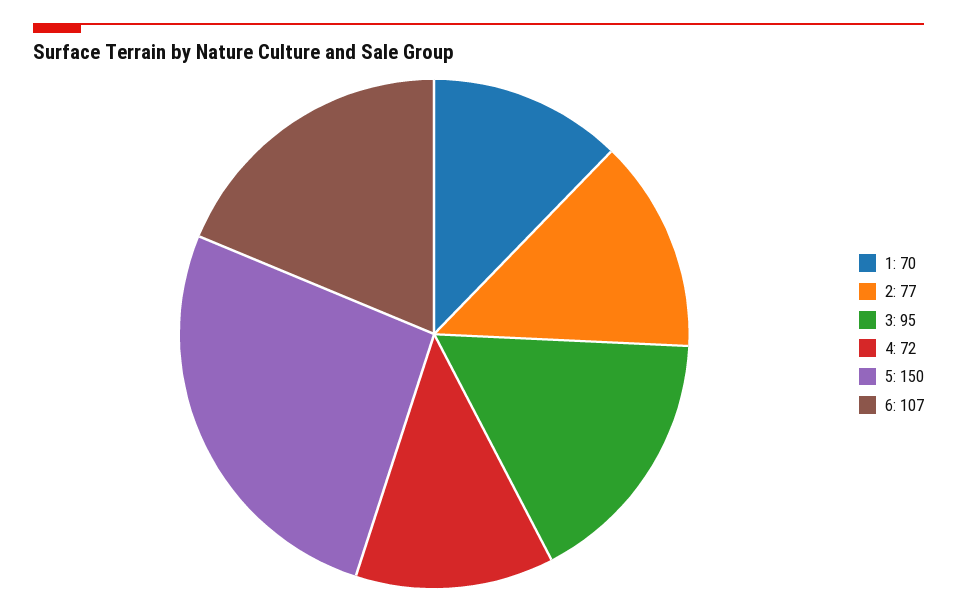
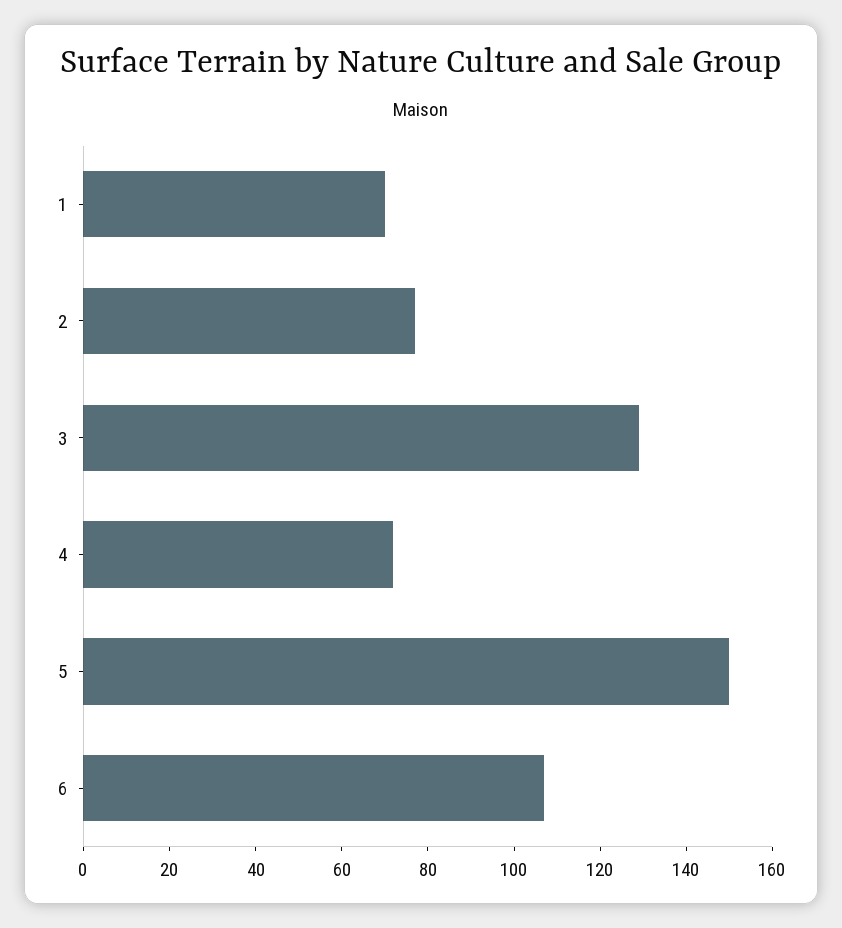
  {
    "1": 70,
    "2": 77,
-   "3": 95,
+   "3": 130,
    "4": 72,
    "5": 150,
    "6": 107
  }

